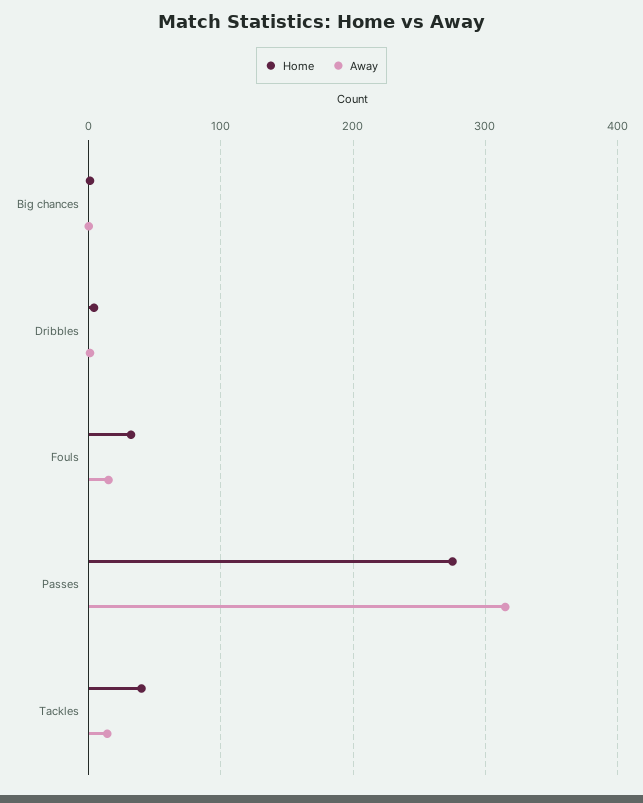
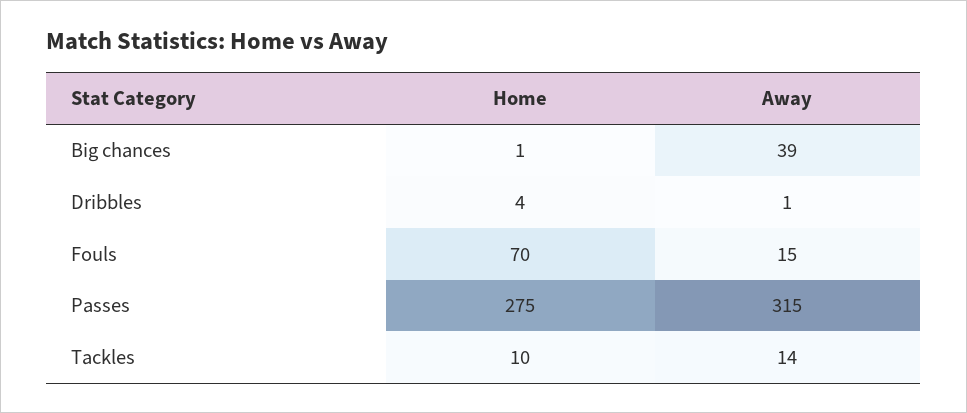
  {
    "Home": {
      "Big chances": 1,
      "Dribbles": 4,
-     "Fouls": 30,
+     "Fouls": 70,
      "Passes": 275,
-     "Tackles": 40
+     "Tackles": 10
    },
    "Away": {
-     "Big chances": 0,
+     "Big chances": 39,
      "Dribbles": 1,
      "Fouls": 15,
      "Passes": 315,
      "Tackles": 14
    }
  }

